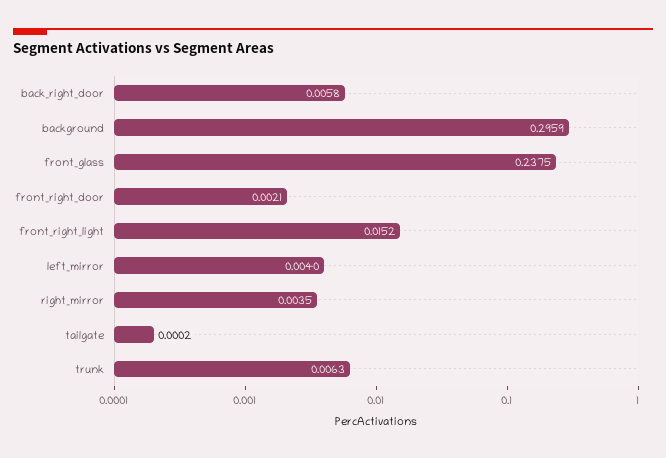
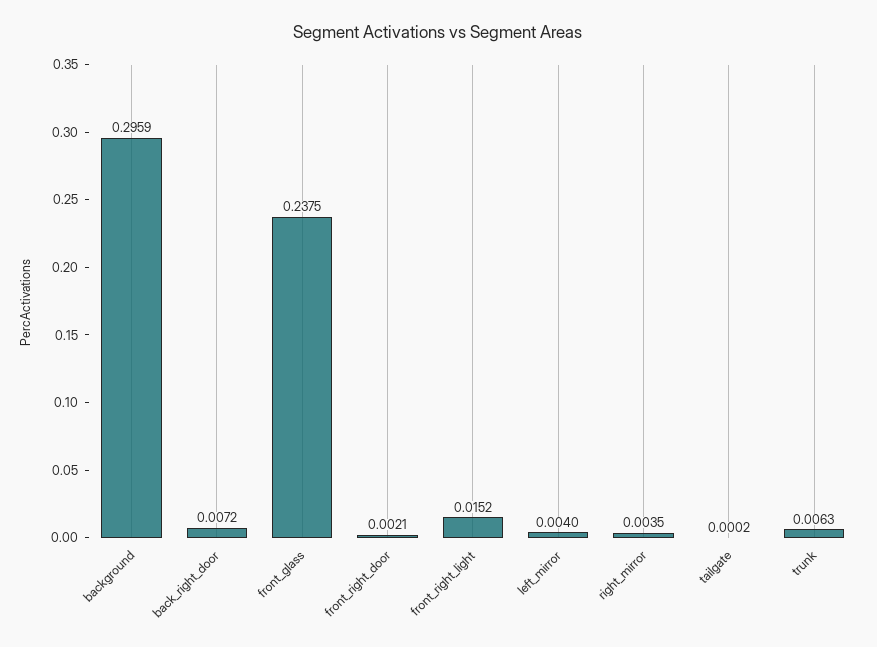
  {
-   "back_right_door": 0.0058,
+   "back_right_door": 0.0072,
    "background": 0.2959,
    "front_glass": 0.2375,
    "front_right_door": 0.0021,
    "front_right_light": 0.0152,
    "left_mirror": 0.004,
    "right_mirror": 0.0035,
    "tailgate": 0.0002,
    "trunk": 0.0063
  }

